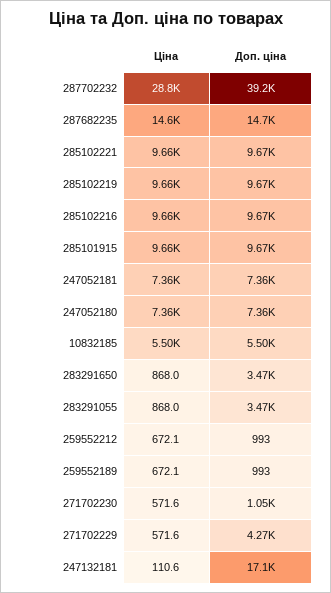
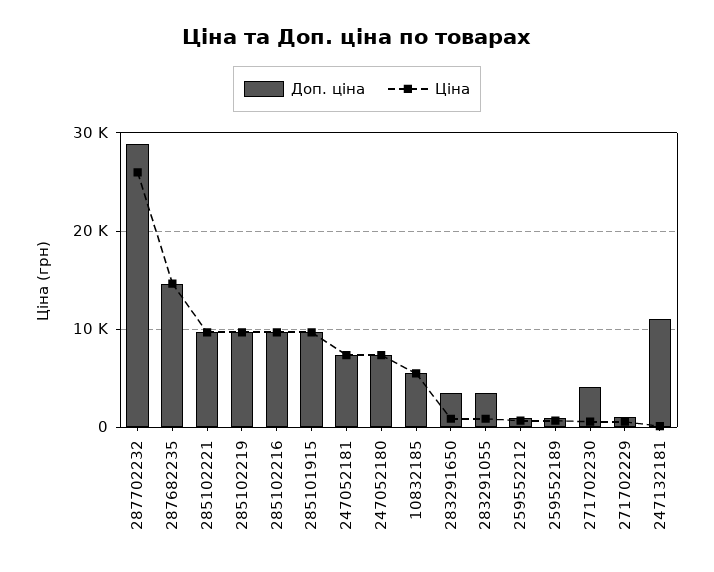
  {
    "Ціна": {
-     "287702232": 28800,
+     "287702232": 26000,
      "287682235": 14600,
      "285102221": 9660,
      "285102219": 9660,
      "285102216": 9660,
      "285101915": 9660,
      "247052181": 7360,
      "247052180": 7360,
      "10832185": 5500,
      "283291650": 868,
      "283291055": 868,
      "259552212": 672.1,
      "259552189": 672.1,
      "271702230": 571.6,
      "271702229": 571.6,
      "247132181": 110.6
    },
    "Доп. ціна": {
-     "287702232": 39200,
+     "287702232": 29000,
      "287682235": 14700,
      "285102221": 9670,
      "285102219": 9670,
      "285102216": 9670,
      "285101915": 9670,
      "247052181": 7360,
      "247052180": 7360,
      "10832185": 5500,
      "283291650": 3470,
      "283291055": 3470,
      "259552212": 993,
      "259552189": 993,
-     "271702230": 1050,
+     "271702230": 4000,
-     "271702229": 4270,
+     "271702229": 1000,
-     "247132181": 17100
+     "247132181": 11000
    }
  }

